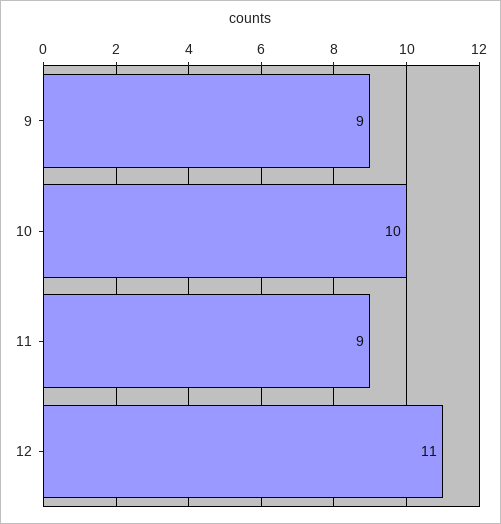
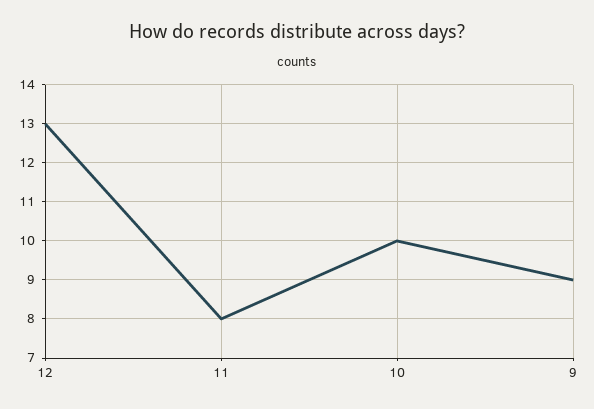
  {
    "9": 9,
    "10": 10,
-   "11": 9,
+   "11": 8,
-   "12": 11
+   "12": 13
  }

